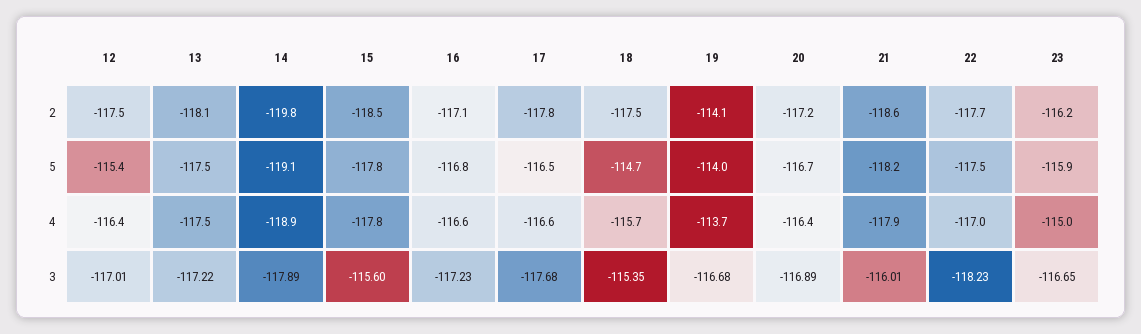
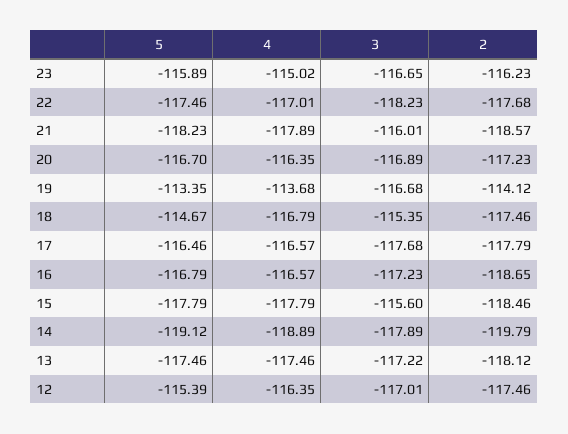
  {
    "12": {
      "2": -117.46,
      "5": -115.39,
      "4": -116.35,
      "3": -117.01
    },
    "13": {
      "2": -118.12,
      "5": -117.46,
      "4": -117.46,
      "3": -117.22
    },
    "14": {
      "2": -119.79,
      "5": -119.12,
      "4": -118.89,
      "3": -117.89
    },
    "15": {
      "2": -118.46,
      "5": -117.79,
      "4": -117.79,
      "3": -115.6
    },
    "16": {
-     "2": -117.1,
+     "2": -118.65,
      "5": -116.79,
      "4": -116.57,
      "3": -117.23
    },
    "17": {
      "2": -117.79,
      "5": -116.46,
      "4": -116.57,
      "3": -117.68
    },
    "18": {
      "2": -117.46,
      "5": -114.67,
-     "4": -115.7,
+     "4": -116.79,
      "3": -115.35
    },
    "19": {
      "2": -114.12,
-     "5": -114,
+     "5": -113.35,
      "4": -113.68,
      "3": -116.68
    },
    "20": {
      "2": -117.23,
      "5": -116.7,
      "4": -116.35,
      "3": -116.89
    },
    "21": {
      "2": -118.57,
      "5": -118.23,
      "4": -117.89,
      "3": -116.01
    },
    "22": {
      "2": -117.68,
      "5": -117.46,
      "4": -117.01,
      "3": -118.23
    },
    "23": {
      "2": -116.23,
      "5": -115.89,
      "4": -115.02,
      "3": -116.65
    }
  }

